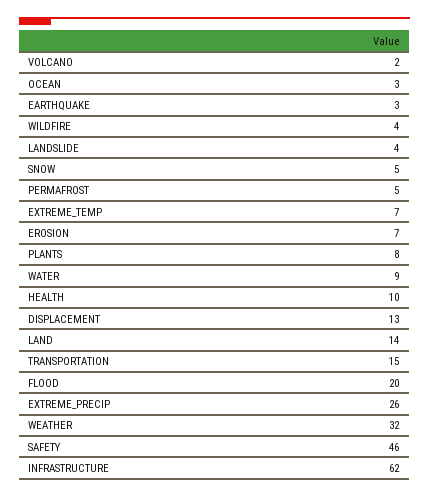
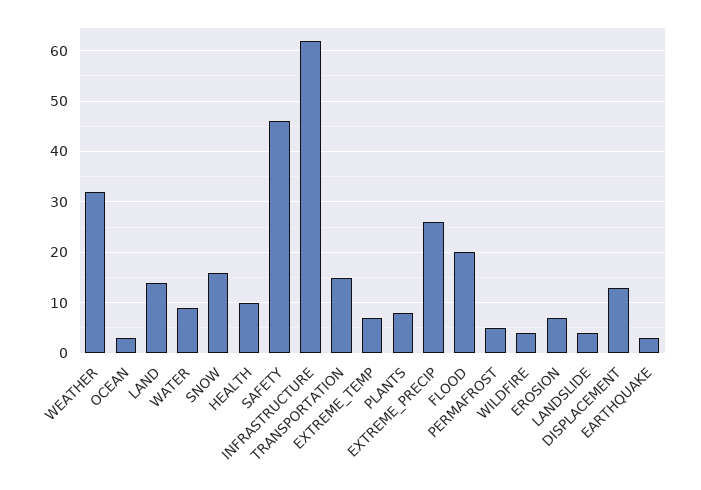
  {
-   "VOLCANO": 2,
    "OCEAN": 3,
    "EARTHQUAKE": 3,
    "WILDFIRE": 4,
    "LANDSLIDE": 4,
-   "SNOW": 5,
+   "SNOW": 15,
    "PERMAFROST": 5,
    "EXTREME_TEMP": 7,
    "EROSION": 7,
    "PLANTS": 8,
    "WATER": 9,
    "HEALTH": 10,
    "DISPLACEMENT": 13,
    "LAND": 14,
    "TRANSPORTATION": 15,
    "FLOOD": 20,
    "EXTREME_PRECIP": 26,
    "WEATHER": 32,
    "SAFETY": 46,
    "INFRASTRUCTURE": 62
  }

